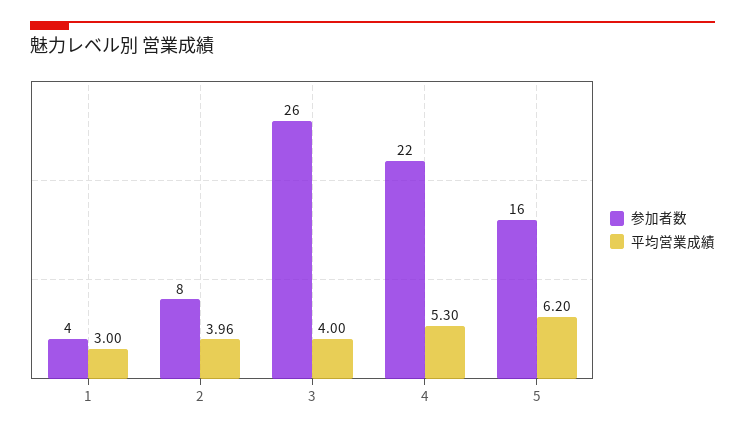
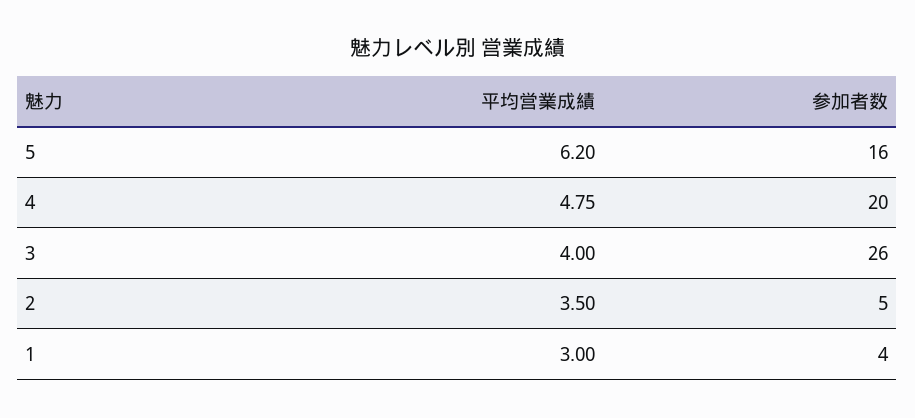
  {
    "参加者数": {
      "1": 4,
-     "2": 8,
+     "2": 5,
      "3": 26,
-     "4": 22,
+     "4": 20,
      "5": 16
    },
    "平均営業成績": {
      "1": 3,
-     "2": 3.96,
+     "2": 3.5,
      "3": 4,
-     "4": 5.3,
+     "4": 4.75,
      "5": 6.2
    }
  }

